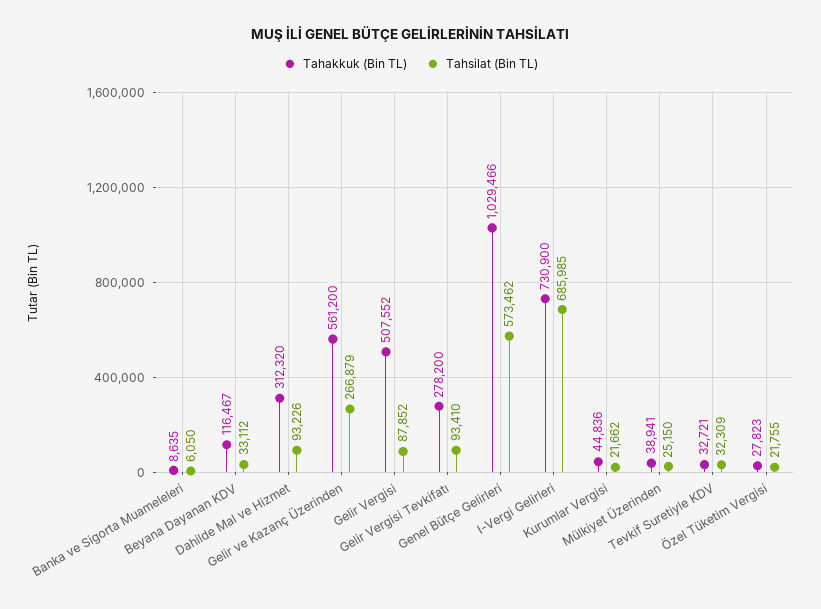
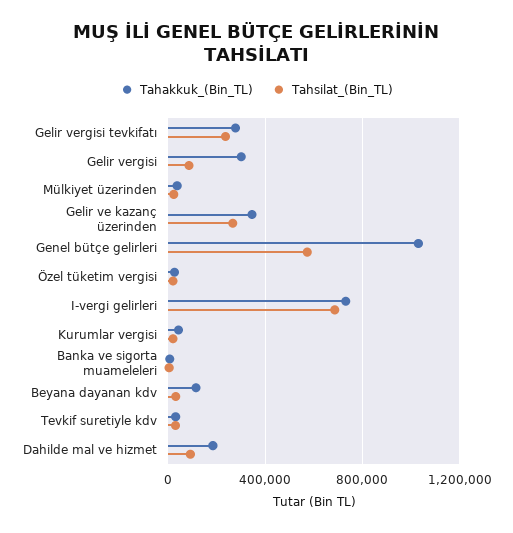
  {
    "Tahakkuk (Bin TL)": {
      "Banka ve Sigorta Muameleleri": 8635,
      "Beyana Dayanan KDV": 116467,
-     "Dahilde Mal ve Hizmet": 312320,
+     "Dahilde Mal ve Hizmet": 200000,
-     "Gelir ve Kazanç Üzerinden": 561200,
+     "Gelir ve Kazanç Üzerinden": 350000,
-     "Gelir Vergisi": 507552,
+     "Gelir Vergisi": 300000,
      "Gelir Vergisi Tevkifatı": 278200,
      "Genel Bütçe Gelirleri": 1029466,
      "I-Vergi Gelirleri": 730900,
      "Kurumlar Vergisi": 44836,
      "Mülkiyet Üzerinden": 38941,
      "Tevkif Suretiyle KDV": 32721,
      "Özel Tüketim Vergisi": 27823
    },
    "Tahsilat (Bin TL)": {
      "Banka ve Sigorta Muameleleri": 6050,
      "Beyana Dayanan KDV": 33112,
      "Dahilde Mal ve Hizmet": 93226,
      "Gelir ve Kazanç Üzerinden": 266879,
      "Gelir Vergisi": 87852,
-     "Gelir Vergisi Tevkifatı": 93410,
+     "Gelir Vergisi Tevkifatı": 250000,
      "Genel Bütçe Gelirleri": 573462,
      "I-Vergi Gelirleri": 685985,
      "Kurumlar Vergisi": 21662,
      "Mülkiyet Üzerinden": 25150,
      "Tevkif Suretiyle KDV": 32309,
      "Özel Tüketim Vergisi": 21755
    }
  }

